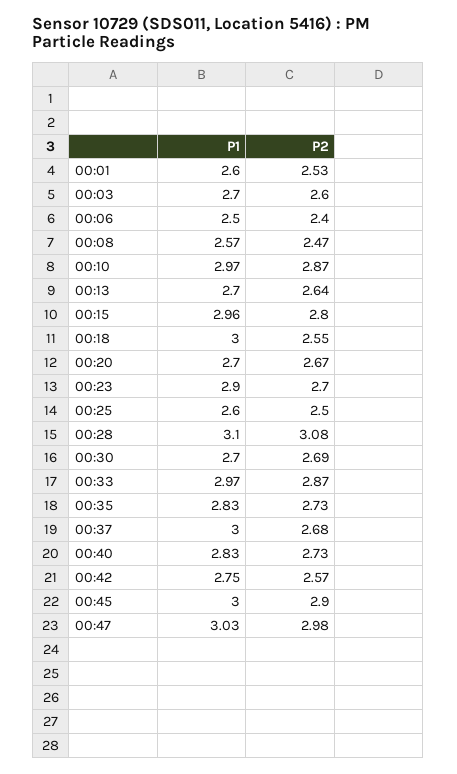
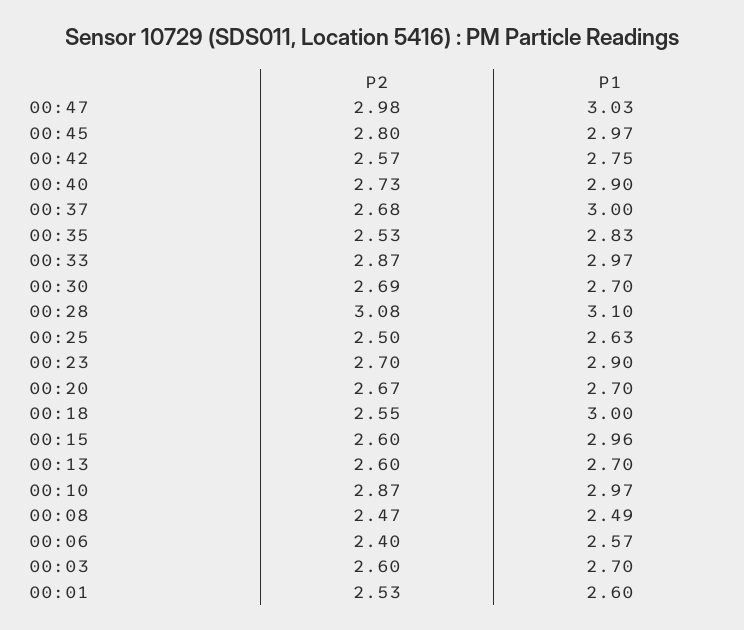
  {
    "P1": {
      "00:01": 2.6,
      "00:03": 2.7,
-     "00:06": 2.5,
+     "00:06": 2.57,
-     "00:08": 2.57,
+     "00:08": 2.49,
      "00:10": 2.97,
      "00:13": 2.7,
      "00:15": 2.96,
      "00:18": 3,
      "00:20": 2.7,
      "00:23": 2.9,
-     "00:25": 2.6,
+     "00:25": 2.63,
      "00:28": 3.1,
      "00:30": 2.7,
      "00:33": 2.97,
      "00:35": 2.83,
      "00:37": 3,
-     "00:40": 2.83,
+     "00:40": 2.9,
      "00:42": 2.75,
-     "00:45": 3,
+     "00:45": 2.97,
      "00:47": 3.03
    },
    "P2": {
      "00:01": 2.53,
      "00:03": 2.6,
      "00:06": 2.4,
      "00:08": 2.47,
      "00:10": 2.87,
-     "00:13": 2.64,
+     "00:13": 2.6,
-     "00:15": 2.8,
+     "00:15": 2.6,
      "00:18": 2.55,
      "00:20": 2.67,
      "00:23": 2.7,
      "00:25": 2.5,
      "00:28": 3.08,
      "00:30": 2.69,
      "00:33": 2.87,
-     "00:35": 2.73,
+     "00:35": 2.53,
      "00:37": 2.68,
      "00:40": 2.73,
      "00:42": 2.57,
-     "00:45": 2.9,
+     "00:45": 2.8,
      "00:47": 2.98
    }
  }

